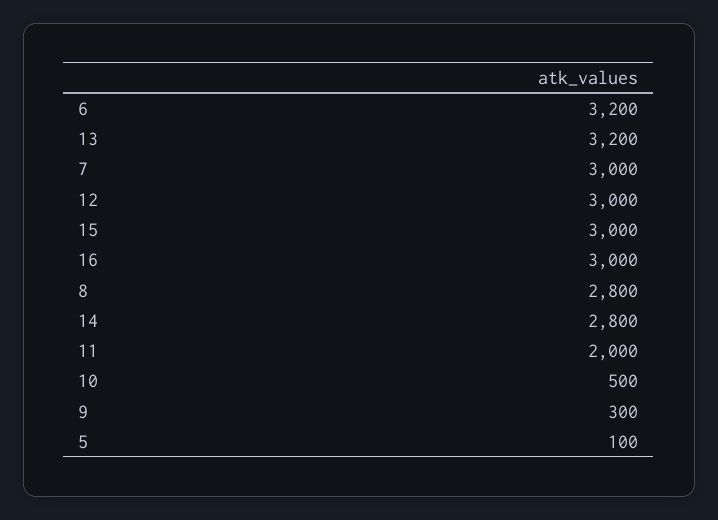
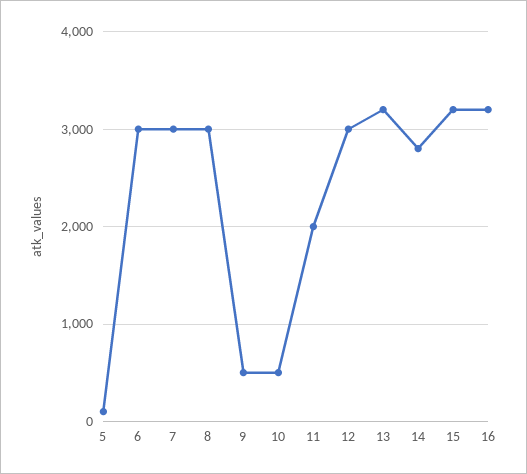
  {
-   "6": 3200,
+   "6": 3000,
    "13": 3200,
    "7": 3000,
    "12": 3000,
-   "15": 3000,
+   "15": 3200,
-   "16": 3000,
+   "16": 3200,
-   "8": 2800,
+   "8": 3000,
    "14": 2800,
    "11": 2000,
    "10": 500,
-   "9": 300,
+   "9": 500,
    "5": 100
  }

